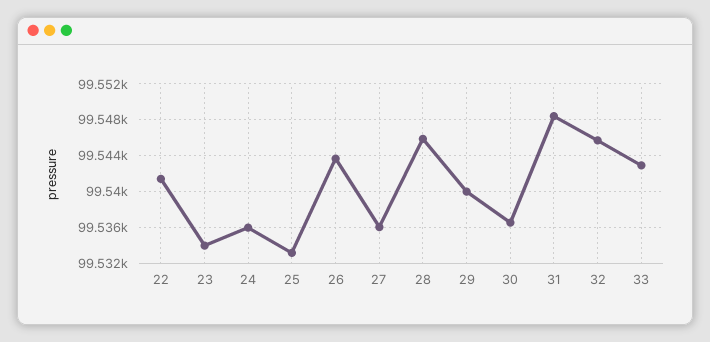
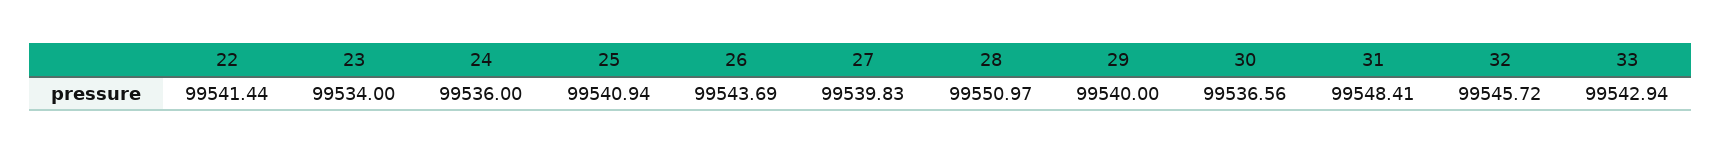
  {
    "22": 99541.44,
    "23": 99534,
    "24": 99536,
-   "25": 99533,
+   "25": 99540.94,
    "26": 99543.69,
-   "27": 99536,
+   "27": 99539.83,
-   "28": 99546,
+   "28": 99550.97,
    "29": 99540,
    "30": 99536.56,
    "31": 99548.41,
    "32": 99545.72,
    "33": 99542.94
  }

